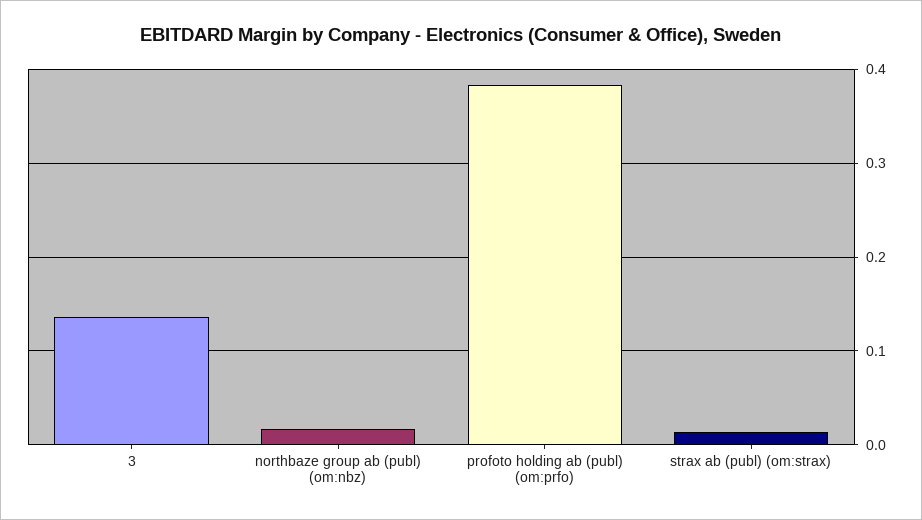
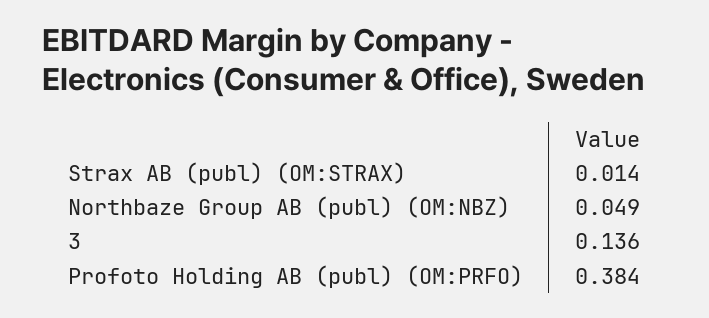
  {
    "3": 0.136,
-   "northbaze group ab (publ) (om:nbz)": 0.02,
+   "northbaze group ab (publ) (om:nbz)": 0.049,
    "profoto holding ab (publ) (om:prfo)": 0.384,
    "strax ab (publ) (om:strax)": 0.014
  }

